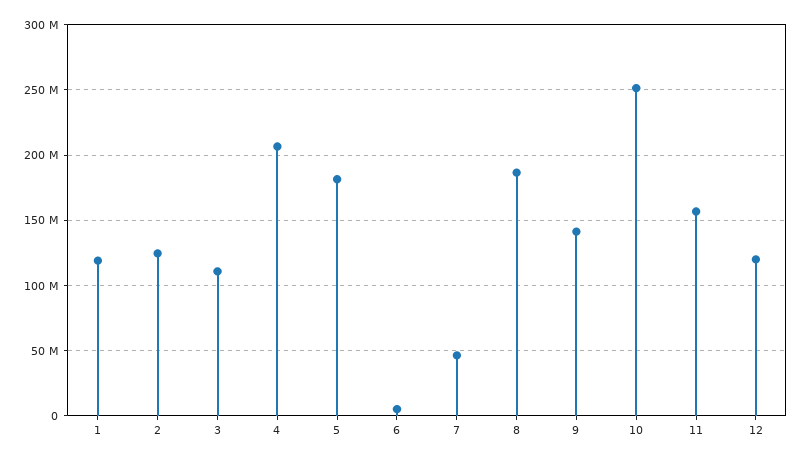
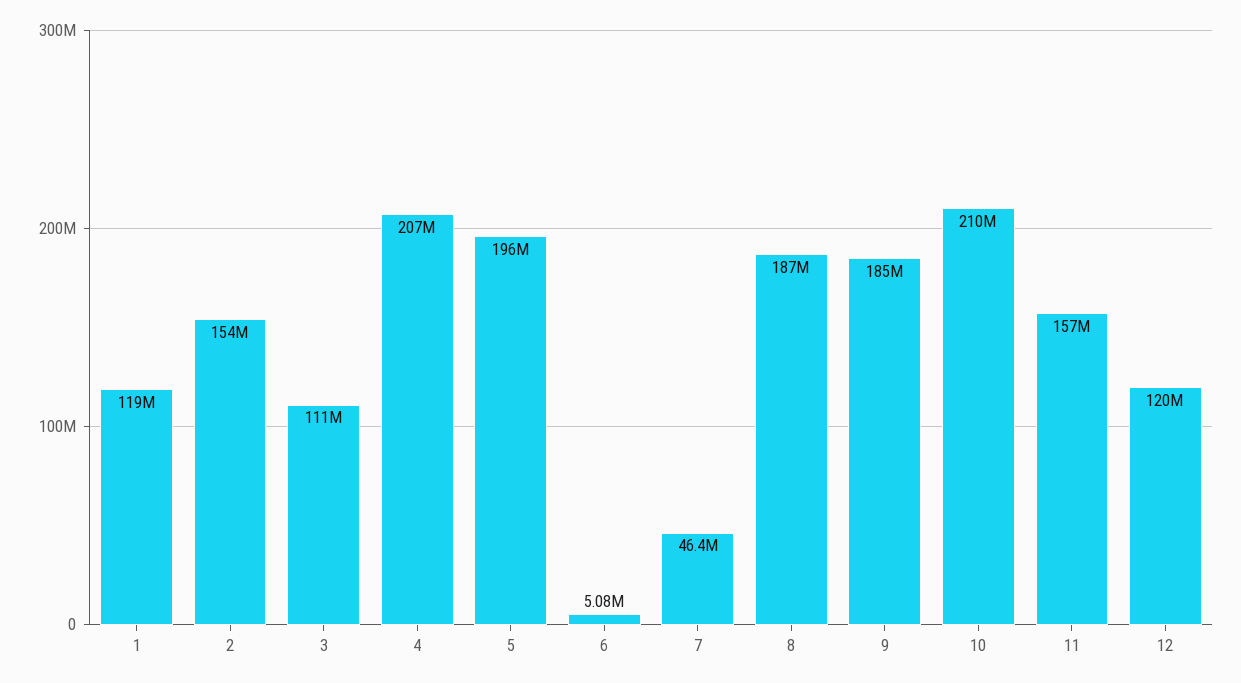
  {
    "1": 119000000,
-   "2": 125000000,
+   "2": 154000000,
    "3": 111000000,
    "4": 207000000,
-   "5": 180000000,
+   "5": 196000000,
    "6": 5080000,
    "7": 46400000,
    "8": 187000000,
-   "9": 140000000,
+   "9": 185000000,
-   "10": 250000000,
+   "10": 210000000,
    "11": 157000000,
    "12": 120000000
  }

